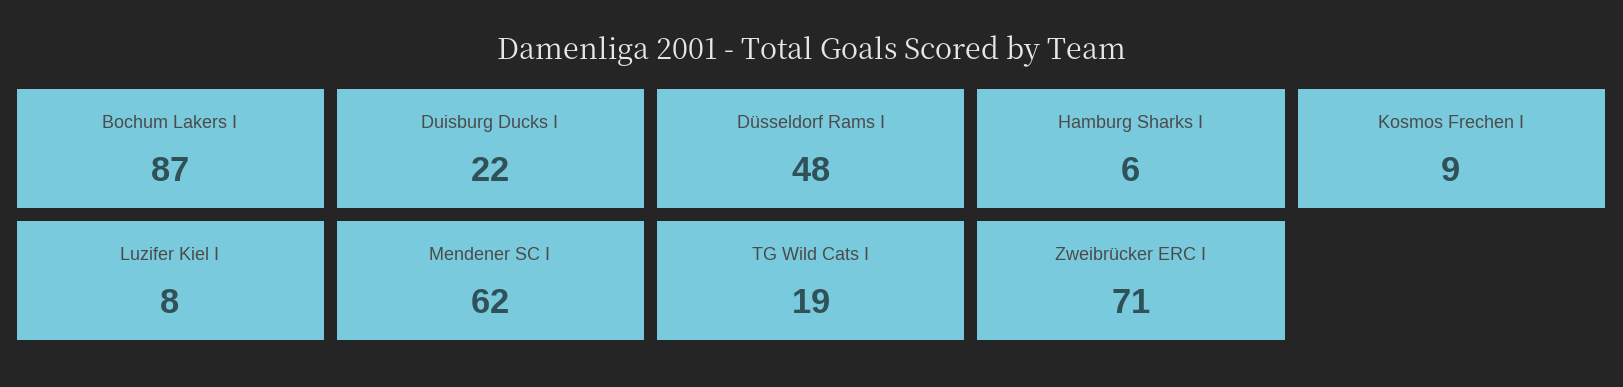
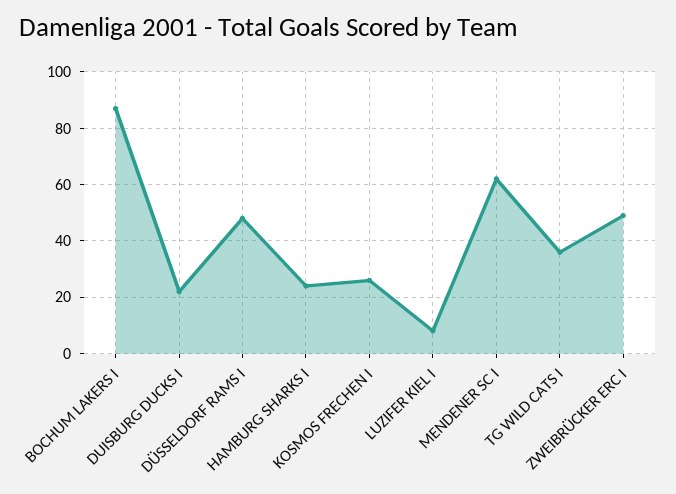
  {
    "Bochum Lakers I": 87,
    "Duisburg Ducks I": 22,
    "Düsseldorf Rams I": 48,
-   "Hamburg Sharks I": 6,
+   "Hamburg Sharks I": 25,
-   "Kosmos Frechen I": 9,
+   "Kosmos Frechen I": 25,
    "Luzifer Kiel I": 8,
    "Mendener SC I": 62,
-   "TG Wild Cats I": 19,
+   "TG Wild Cats I": 35,
-   "Zweibrücker ERC I": 71
+   "Zweibrücker ERC I": 50
  }

